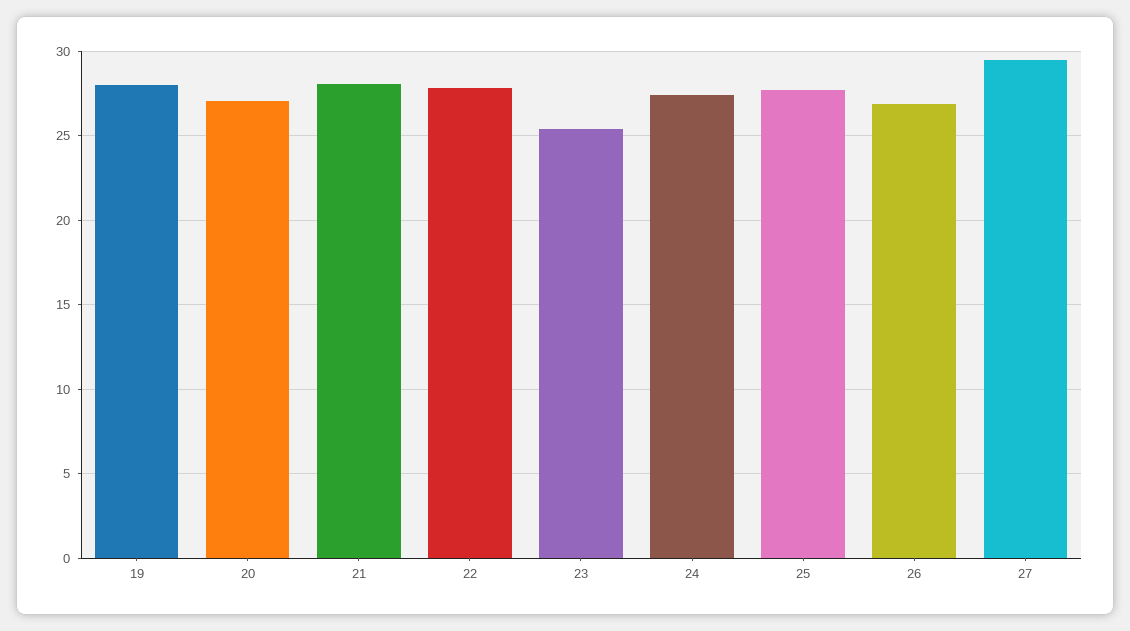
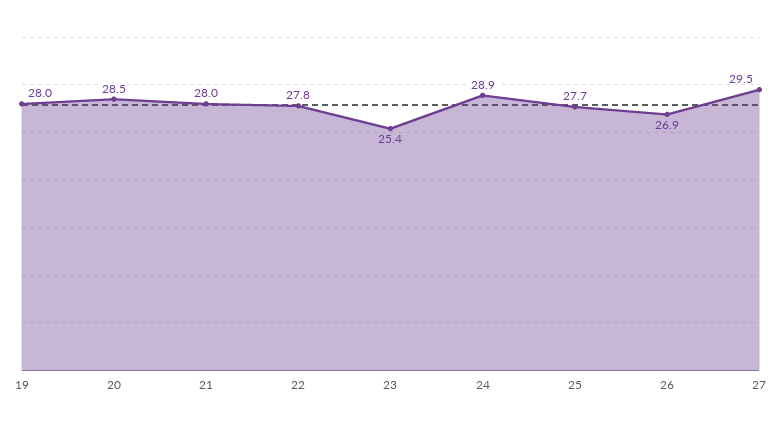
  {
    "19": 28,
-   "20": 27,
+   "20": 28.5,
    "21": 28,
    "22": 27.8,
    "23": 25.4,
-   "24": 27.5,
+   "24": 28.9,
    "25": 27.7,
    "26": 26.9,
    "27": 29.5
  }

